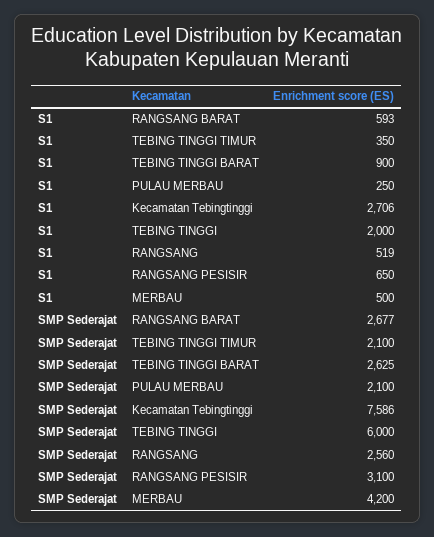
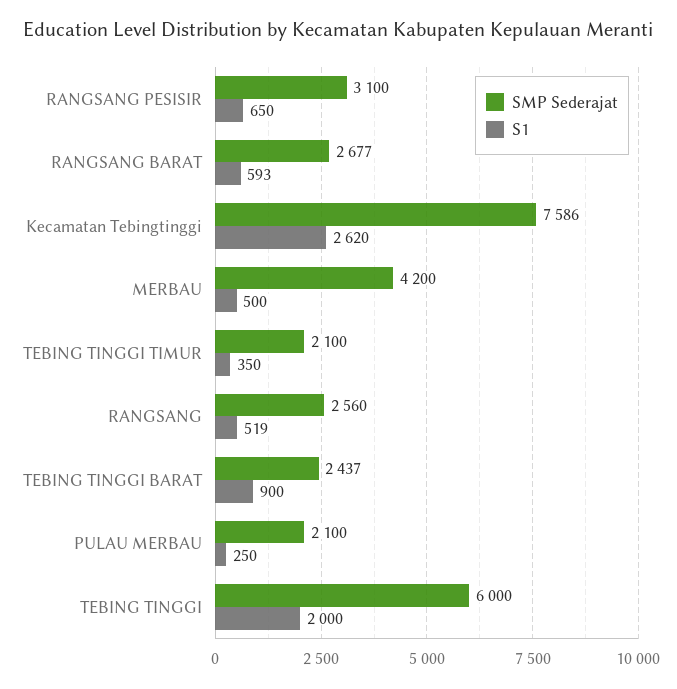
  {
    "S1": {
      "RANGSANG BARAT": 593,
      "TEBING TINGGI TIMUR": 350,
      "TEBING TINGGI BARAT": 900,
      "PULAU MERBAU": 250,
-     "Kecamatan Tebingtinggi": 2706,
+     "Kecamatan Tebingtinggi": 2620,
      "TEBING TINGGI": 2000,
      "RANGSANG": 519,
      "RANGSANG PESISIR": 650,
      "MERBAU": 500
    },
    "SMP Sederajat": {
      "RANGSANG BARAT": 2677,
      "TEBING TINGGI TIMUR": 2100,
-     "TEBING TINGGI BARAT": 2625,
+     "TEBING TINGGI BARAT": 2437,
      "PULAU MERBAU": 2100,
      "Kecamatan Tebingtinggi": 7586,
      "TEBING TINGGI": 6000,
      "RANGSANG": 2560,
      "RANGSANG PESISIR": 3100,
      "MERBAU": 4200
    }
  }

